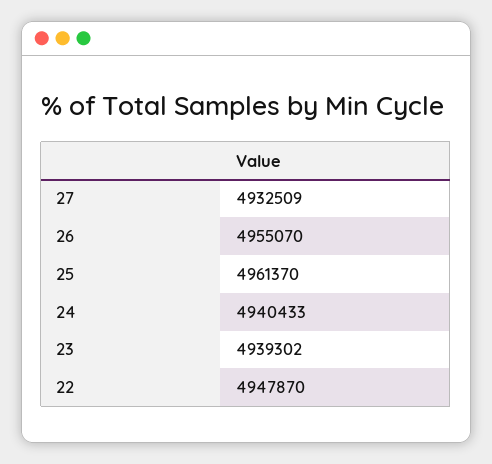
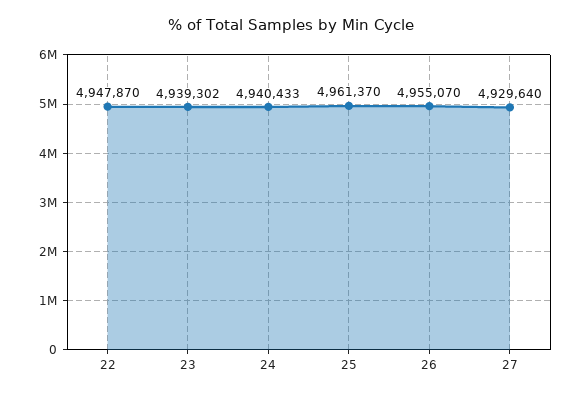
  {
-   "27": 4932509,
+   "27": 4929640,
    "26": 4955070,
    "25": 4961370,
    "24": 4940433,
    "23": 4939302,
    "22": 4947870
  }

